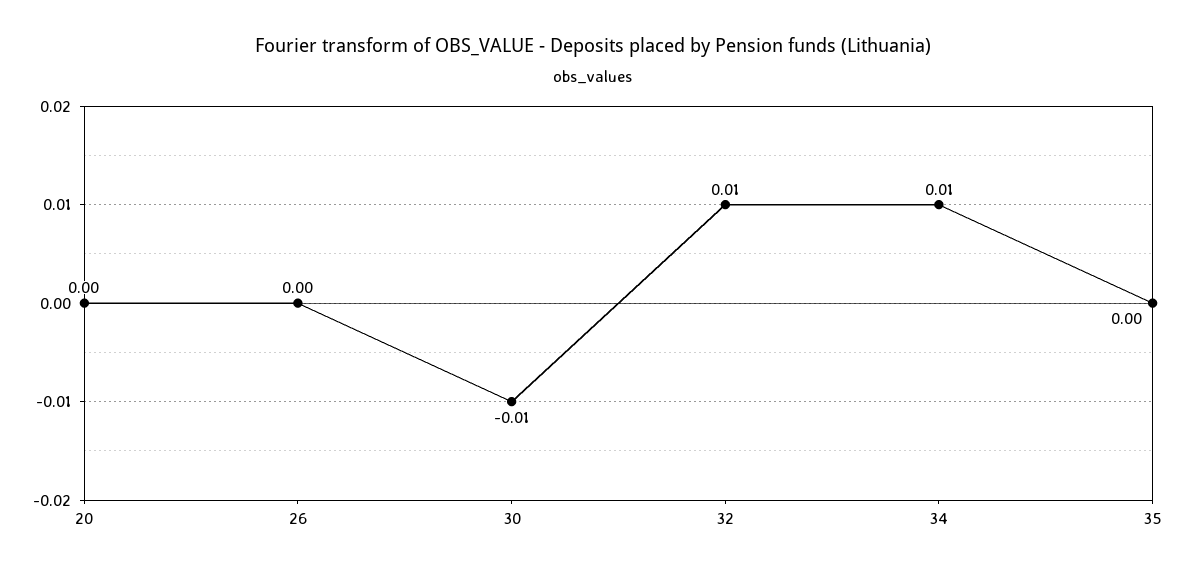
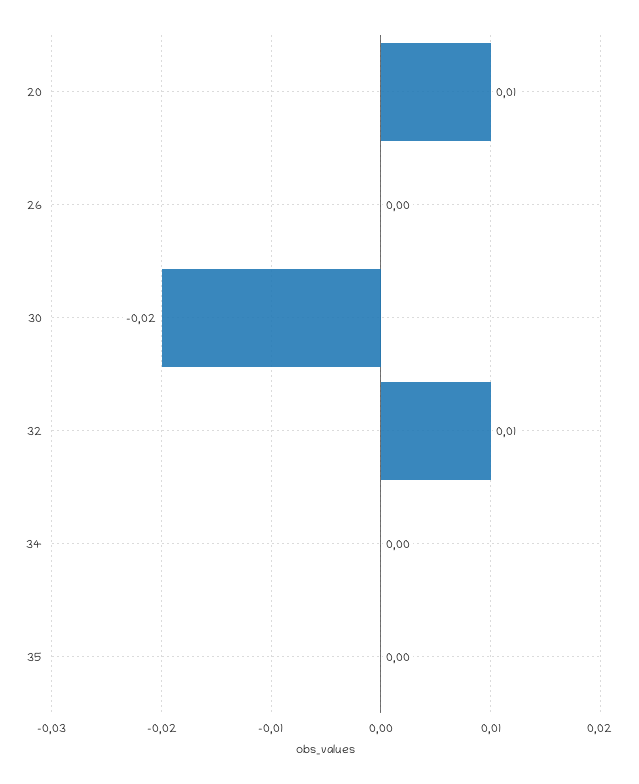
  {
-   "20": 0,
+   "20": 0.01,
    "26": 0,
-   "30": -0.01,
+   "30": -0.02,
    "32": 0.01,
-   "34": 0.01,
+   "34": 0,
    "35": 0
  }

